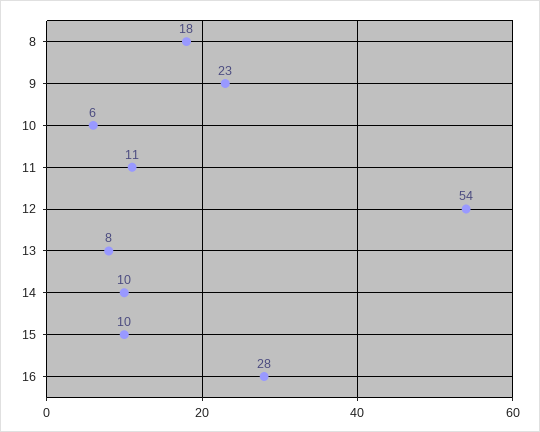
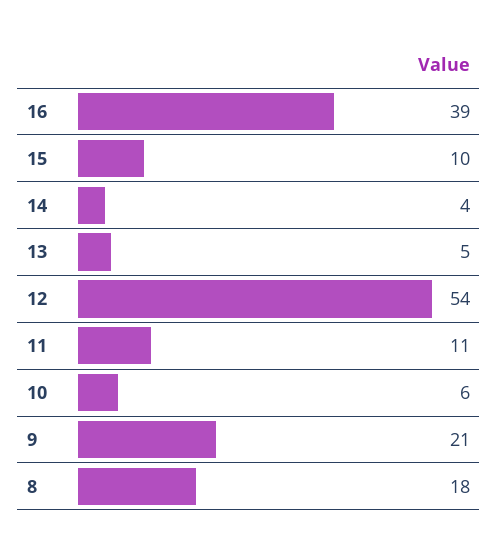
  {
    "8": 18,
-   "9": 23,
+   "9": 21,
    "10": 6,
    "11": 11,
    "12": 54,
-   "13": 8,
+   "13": 5,
-   "14": 10,
+   "14": 4,
    "15": 10,
-   "16": 28
+   "16": 39
  }

